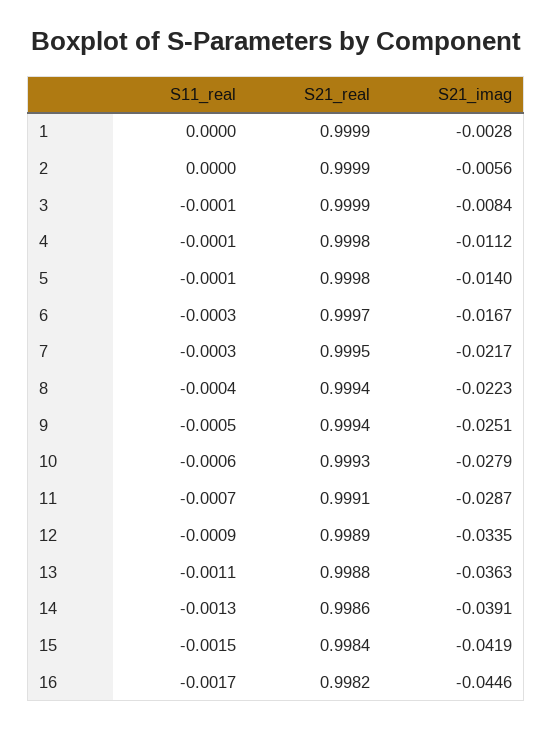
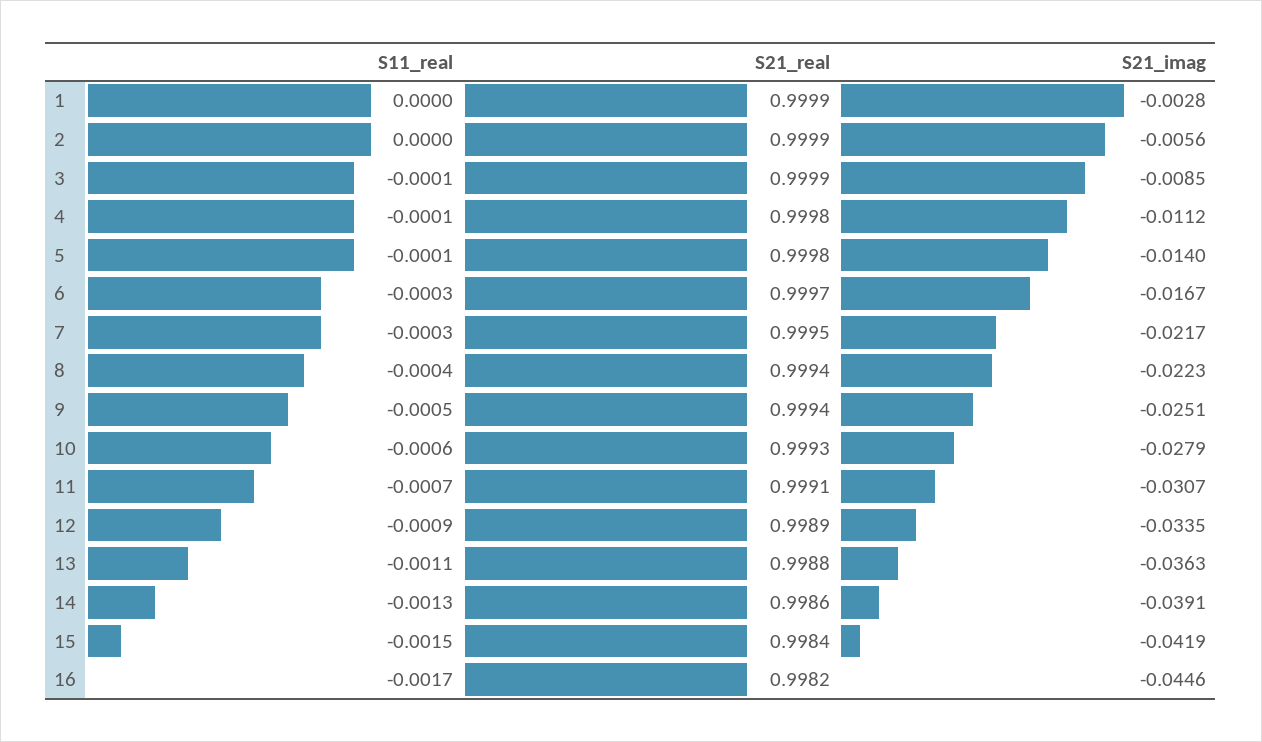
  {
    "S11_real": {
      "1": 0,
      "2": 0,
      "3": -0.0001,
      "4": -0.0001,
      "5": -0.0001,
      "6": -0.0003,
      "7": -0.0003,
      "8": -0.0004,
      "9": -0.0005,
      "10": -0.0006,
      "11": -0.0007,
      "12": -0.0009,
      "13": -0.0011,
      "14": -0.0013,
      "15": -0.0015,
      "16": -0.0017
    },
    "S21_real": {
      "1": 0.9999,
      "2": 0.9999,
      "3": 0.9999,
      "4": 0.9998,
      "5": 0.9998,
      "6": 0.9997,
      "7": 0.9995,
      "8": 0.9994,
      "9": 0.9994,
      "10": 0.9993,
      "11": 0.9991,
      "12": 0.9989,
      "13": 0.9988,
      "14": 0.9986,
      "15": 0.9984,
      "16": 0.9982
    },
    "S21_imag": {
      "1": -0.0028,
      "2": -0.0056,
-     "3": -0.0084,
+     "3": -0.0085,
      "4": -0.0112,
      "5": -0.014,
      "6": -0.0167,
      "7": -0.0217,
      "8": -0.0223,
      "9": -0.0251,
      "10": -0.0279,
-     "11": -0.0287,
+     "11": -0.0307,
      "12": -0.0335,
      "13": -0.0363,
      "14": -0.0391,
      "15": -0.0419,
      "16": -0.0446
    }
  }

